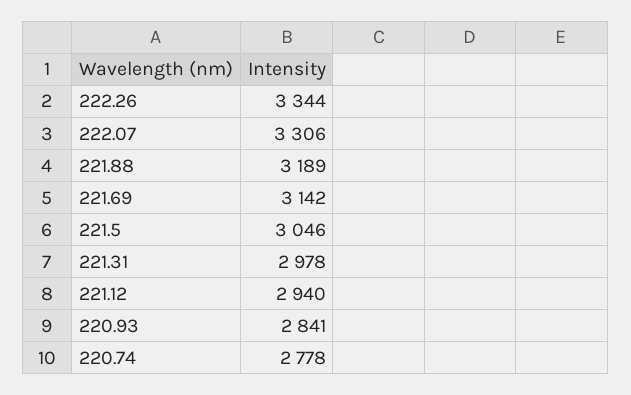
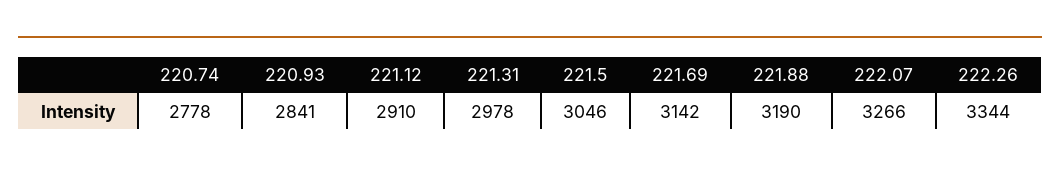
  {
    "222.26": 3344,
-   "222.07": 3306,
+   "222.07": 3266,
-   "221.88": 3189,
+   "221.88": 3190,
    "221.69": 3142,
    "221.5": 3046,
    "221.31": 2978,
-   "221.12": 2940,
+   "221.12": 2910,
    "220.93": 2841,
    "220.74": 2778
  }

